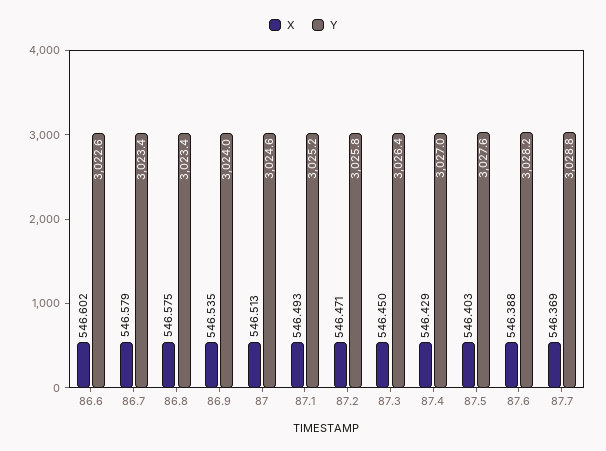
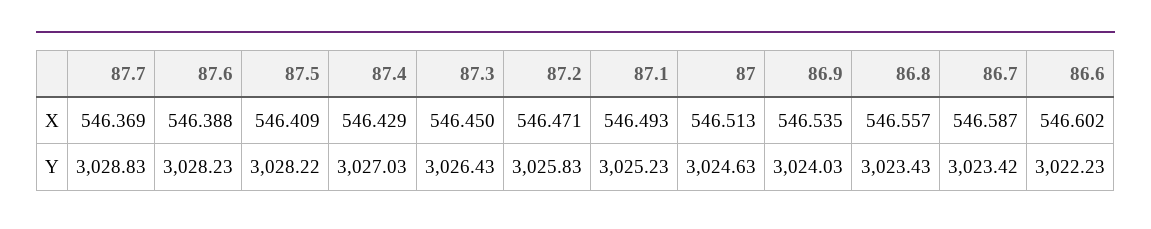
  {
    "X": {
      "86.6": 546.602,
-     "86.7": 546.579,
+     "86.7": 546.587,
-     "86.8": 546.575,
+     "86.8": 546.557,
      "86.9": 546.535,
      "87": 546.513,
      "87.1": 546.493,
      "87.2": 546.471,
      "87.3": 546.45,
      "87.4": 546.429,
-     "87.5": 546.403,
+     "87.5": 546.409,
      "87.6": 546.388,
      "87.7": 546.369
    },
    "Y": {
-     "86.6": 3022.6,
+     "86.6": 3022.23,
      "86.7": 3023.42,
      "86.8": 3023.43,
      "86.9": 3024.03,
      "87": 3024.63,
      "87.1": 3025.23,
      "87.2": 3025.83,
      "87.3": 3026.43,
      "87.4": 3027.03,
-     "87.5": 3027.6,
+     "87.5": 3028.22,
      "87.6": 3028.23,
      "87.7": 3028.83
    }
  }

